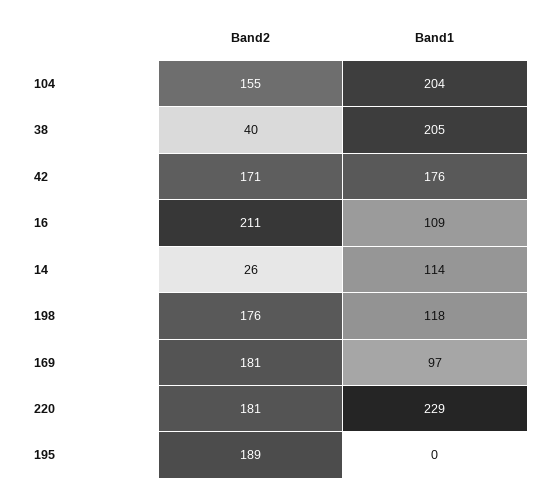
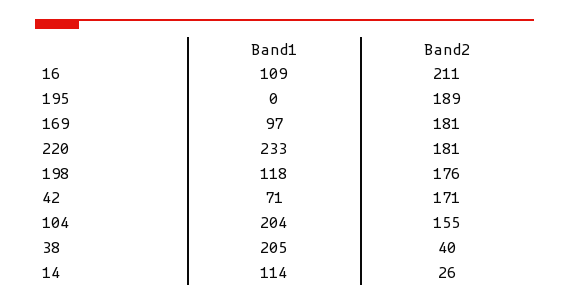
  {
    "Band2": {
      "104": 155,
      "38": 40,
      "42": 171,
      "16": 211,
      "14": 26,
      "198": 176,
      "169": 181,
      "220": 181,
      "195": 189
    },
    "Band1": {
      "104": 204,
      "38": 205,
-     "42": 176,
+     "42": 71,
      "16": 109,
      "14": 114,
      "198": 118,
      "169": 97,
-     "220": 229,
+     "220": 233,
      "195": 0
    }
  }

